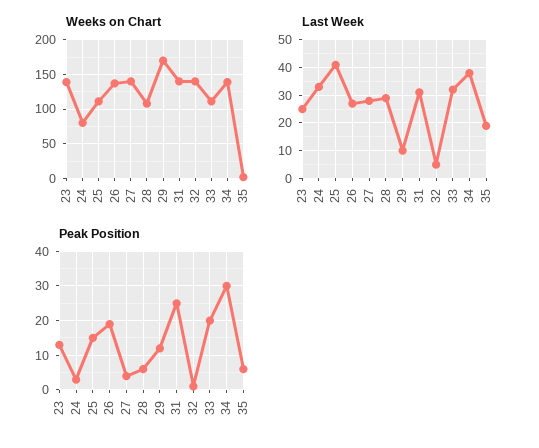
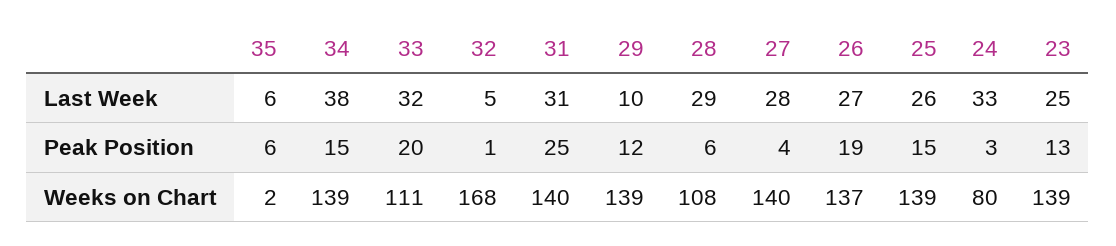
  {
    "Weeks on Chart": {
      "23": 139,
      "24": 80,
-     "25": 110,
+     "25": 139,
      "26": 137,
      "27": 140,
      "28": 108,
-     "29": 170,
+     "29": 139,
      "31": 140,
-     "32": 140,
+     "32": 168,
      "33": 111,
      "34": 139,
      "35": 2
    },
    "Last Week": {
      "23": 25,
      "24": 33,
-     "25": 40,
+     "25": 26,
      "26": 27,
      "27": 28,
      "28": 29,
      "29": 10,
      "31": 31,
      "32": 5,
      "33": 32,
      "34": 38,
-     "35": 20
+     "35": 6
    },
    "Peak Position": {
      "23": 13,
      "24": 3,
      "25": 15,
      "26": 19,
      "27": 4,
      "28": 6,
      "29": 12,
      "31": 25,
      "32": 1,
      "33": 20,
-     "34": 30,
+     "34": 15,
      "35": 6
    }
  }

